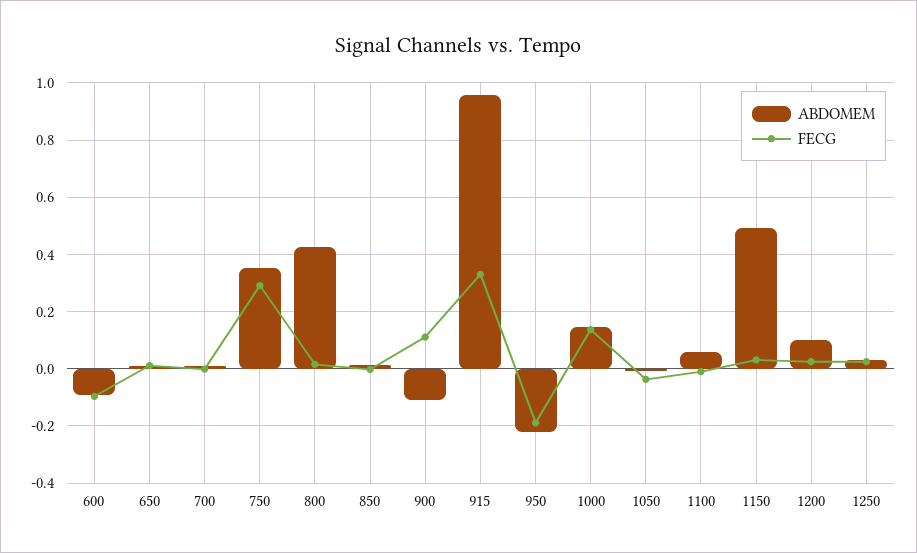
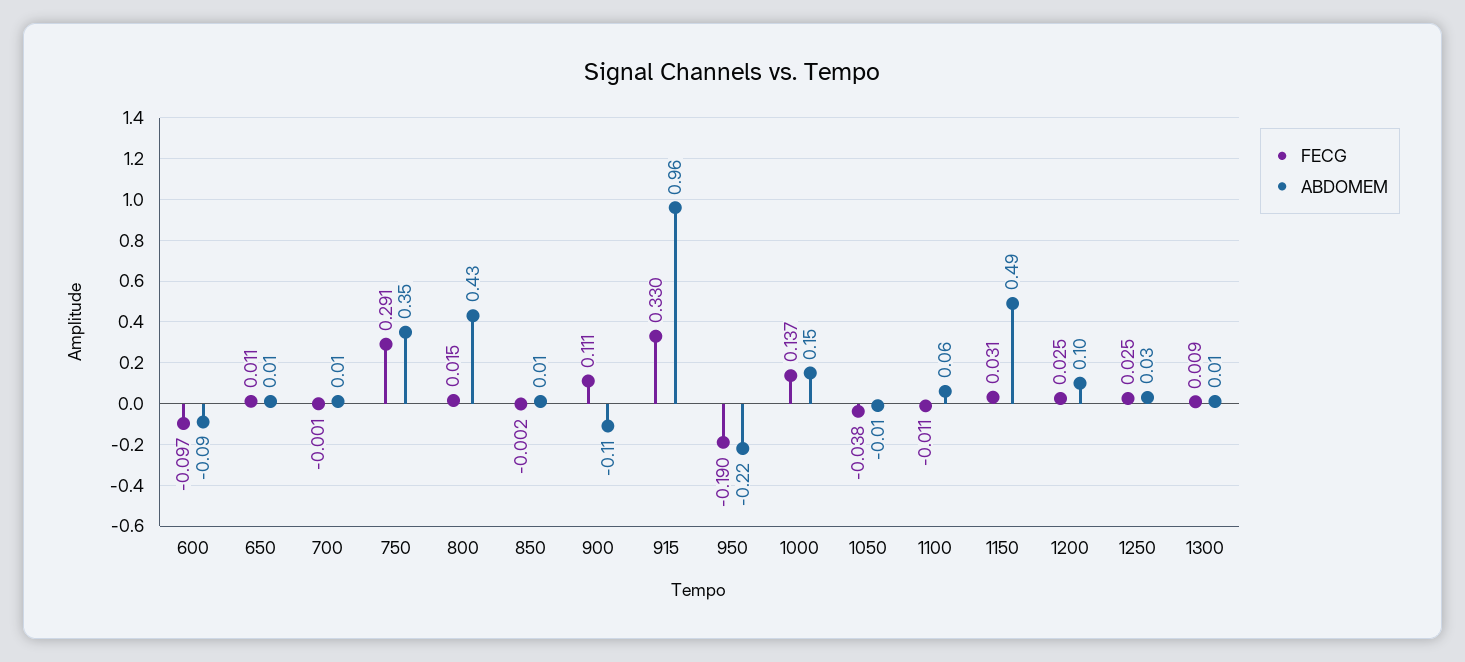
  {
    "ABDOMEM": {
      "600": -0.09,
      "650": 0.01,
      "700": 0.01,
      "750": 0.35,
      "800": 0.43,
      "850": 0.01,
      "900": -0.11,
      "915": 0.96,
      "950": -0.22,
      "1000": 0.15,
      "1050": -0.01,
      "1100": 0.06,
      "1150": 0.49,
      "1200": 0.1,
-     "1250": 0.03
+     "1250": 0.03,
+     "1300": 0.01
    },
    "FECG": {
      "600": -0.097,
      "650": 0.011,
      "700": -0.001,
      "750": 0.291,
      "800": 0.015,
      "850": -0.002,
      "900": 0.111,
      "915": 0.33,
      "950": -0.19,
      "1000": 0.137,
      "1050": -0.038,
      "1100": -0.011,
      "1150": 0.031,
      "1200": 0.025,
-     "1250": 0.025
+     "1250": 0.025,
+     "1300": 0.009
    }
  }

